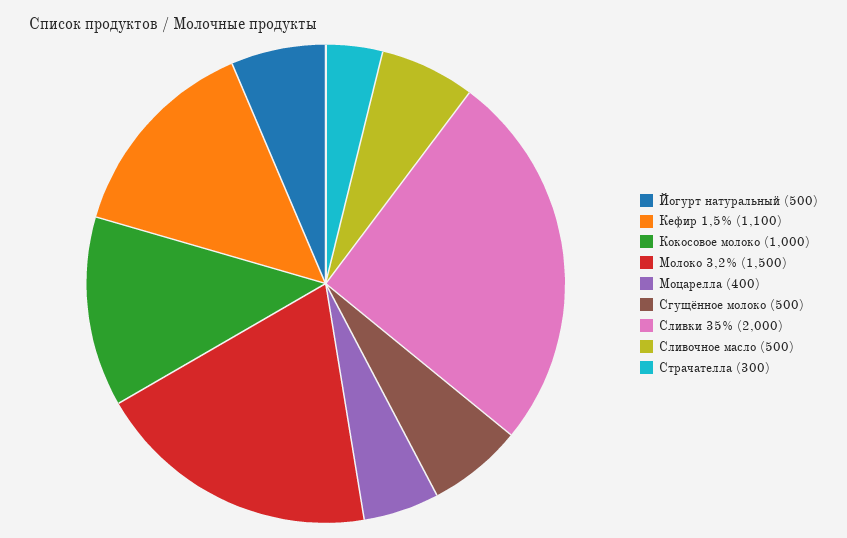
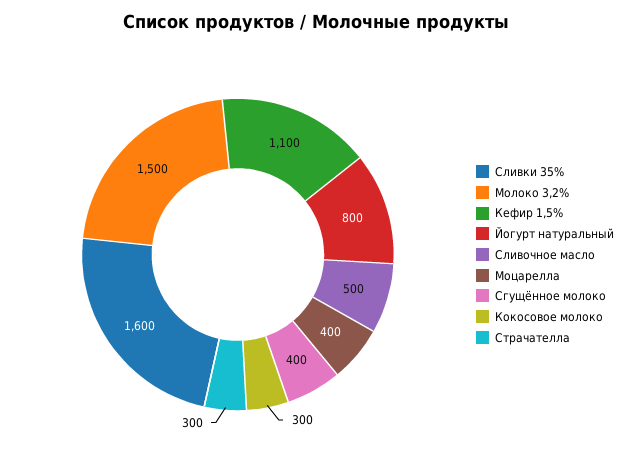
  {
-   "Йогурт натуральный": 500,
+   "Йогурт натуральный": 800,
    "Кефир 1,5%": 1100,
-   "Кокосовое молоко": 1000,
+   "Кокосовое молоко": 300,
    "Молоко 3,2%": 1500,
    "Моцарелла": 400,
-   "Сгущённое молоко": 500,
+   "Сгущённое молоко": 400,
-   "Сливки 35%": 2000,
+   "Сливки 35%": 1600,
    "Сливочное масло": 500,
    "Страчателла": 300
  }

